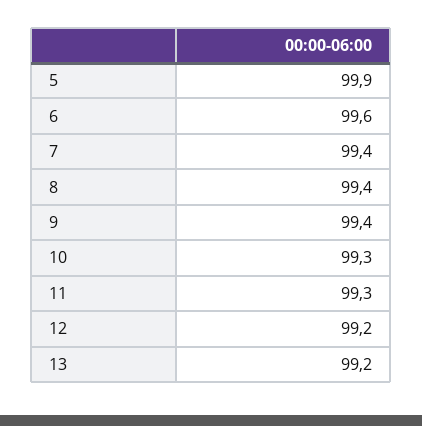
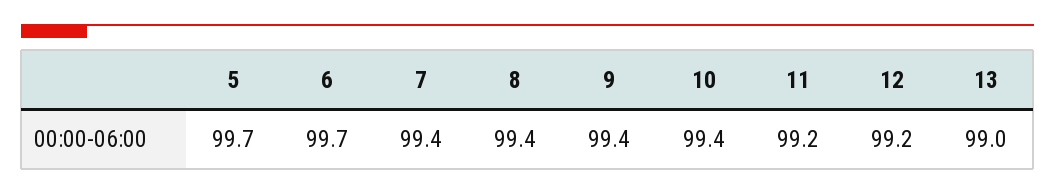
  {
-   "5": 99.9,
+   "5": 99.7,
-   "6": 99.6,
+   "6": 99.7,
    "7": 99.4,
    "8": 99.4,
    "9": 99.4,
-   "10": 99.3,
+   "10": 99.4,
-   "11": 99.3,
+   "11": 99.2,
    "12": 99.2,
-   "13": 99.2
+   "13": 99
  }

